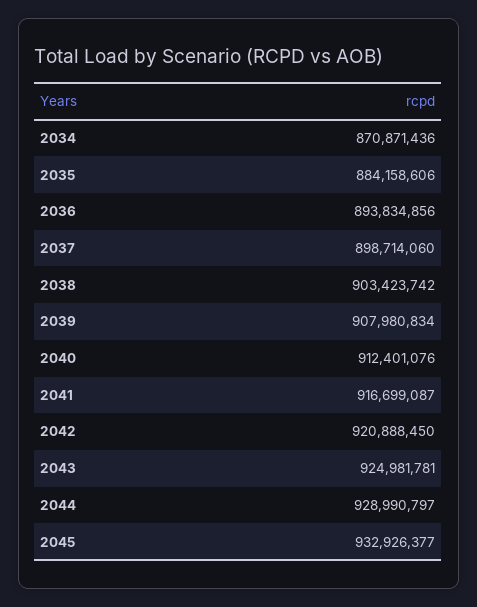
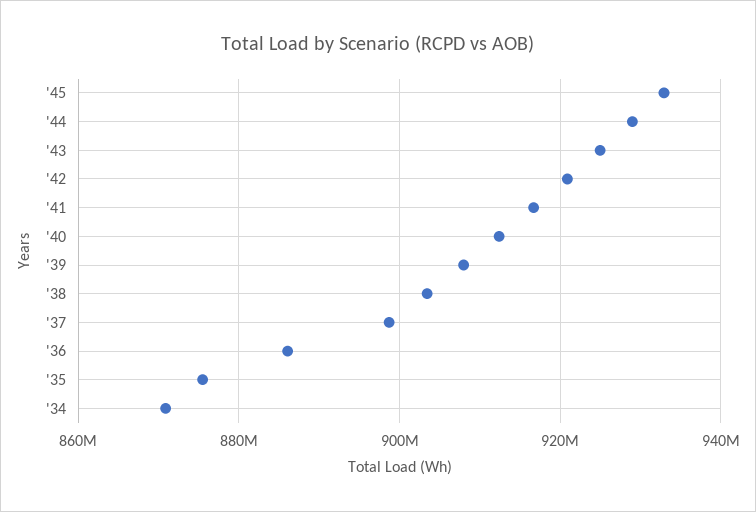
  {
    "2034": 870871436,
-   "2035": 884158606,
+   "2035": 876000000,
-   "2036": 893834856,
+   "2036": 886000000,
    "2037": 898714060,
    "2038": 903423742,
    "2039": 907980834,
    "2040": 912401076,
    "2041": 916699087,
    "2042": 920888450,
    "2043": 924981781,
    "2044": 928990797,
    "2045": 932926377
  }

